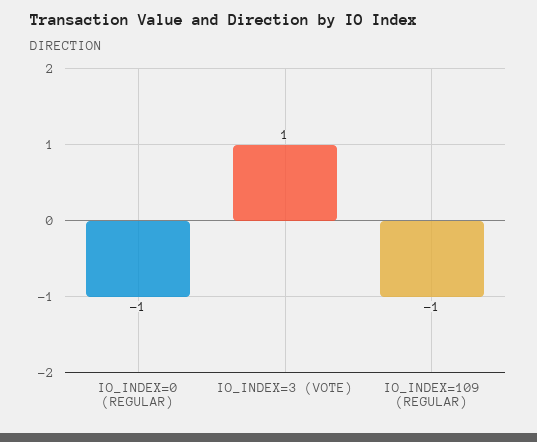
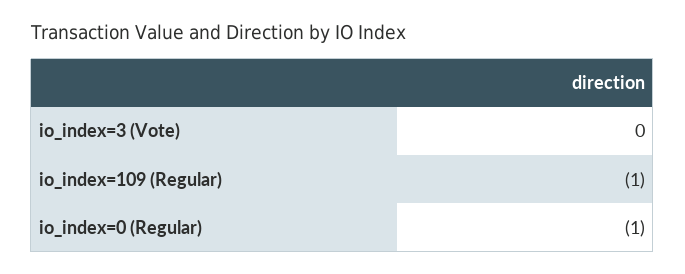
  {
    "IO_INDEX=0 (REGULAR)": -1,
-   "IO_INDEX=3 (VOTE)": 1,
+   "IO_INDEX=3 (VOTE)": 0,
    "IO_INDEX=109 (REGULAR)": -1
  }

